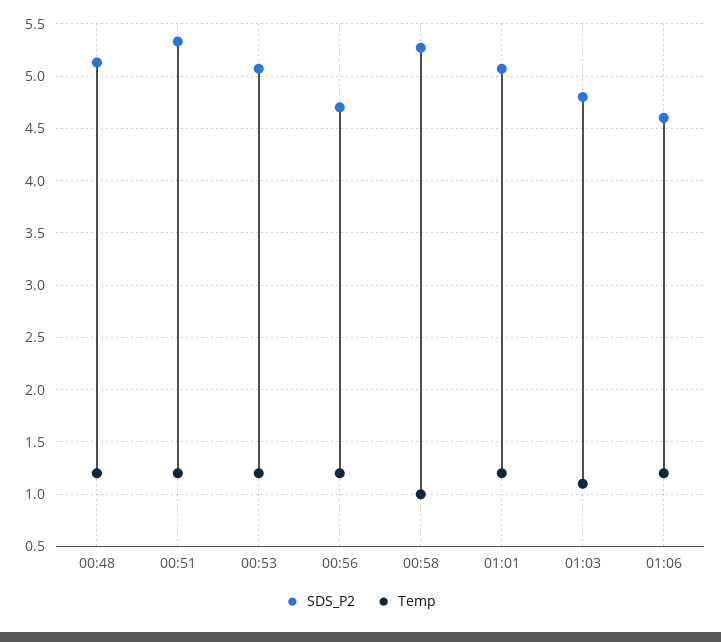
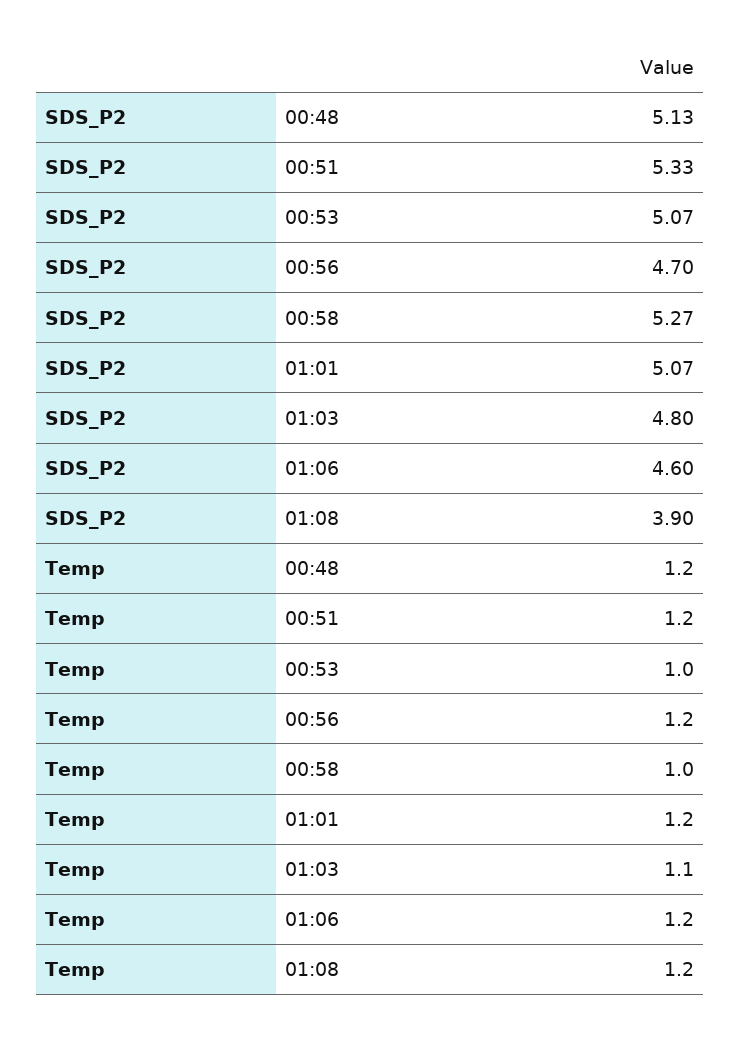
  {
    "SDS_P2": {
      "00:48": 5.13,
      "00:51": 5.33,
      "00:53": 5.07,
      "00:56": 4.7,
      "00:58": 5.27,
      "01:01": 5.07,
      "01:03": 4.8,
-     "01:06": 4.6
+     "01:06": 4.6,
+     "01:08": 3.9
    },
    "Temp": {
      "00:48": 1.2,
      "00:51": 1.2,
-     "00:53": 1.2,
+     "00:53": 1,
      "00:56": 1.2,
      "00:58": 1,
      "01:01": 1.2,
      "01:03": 1.1,
-     "01:06": 1.2
+     "01:06": 1.2,
+     "01:08": 1.2
    }
  }

